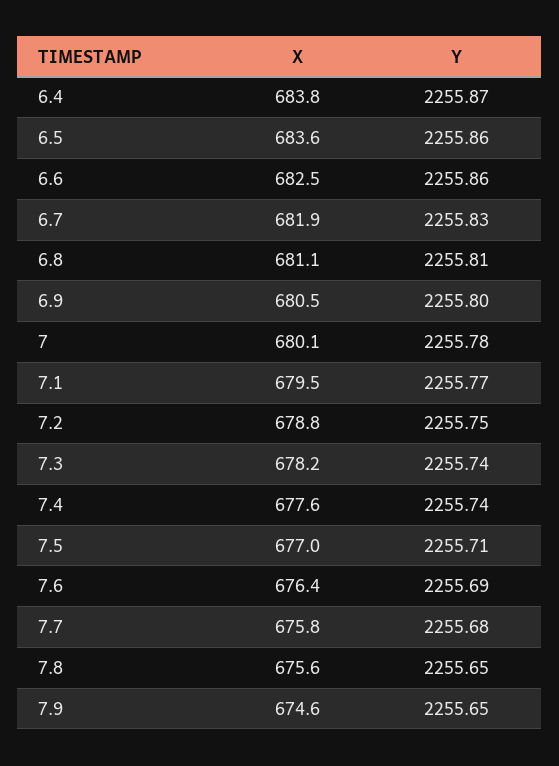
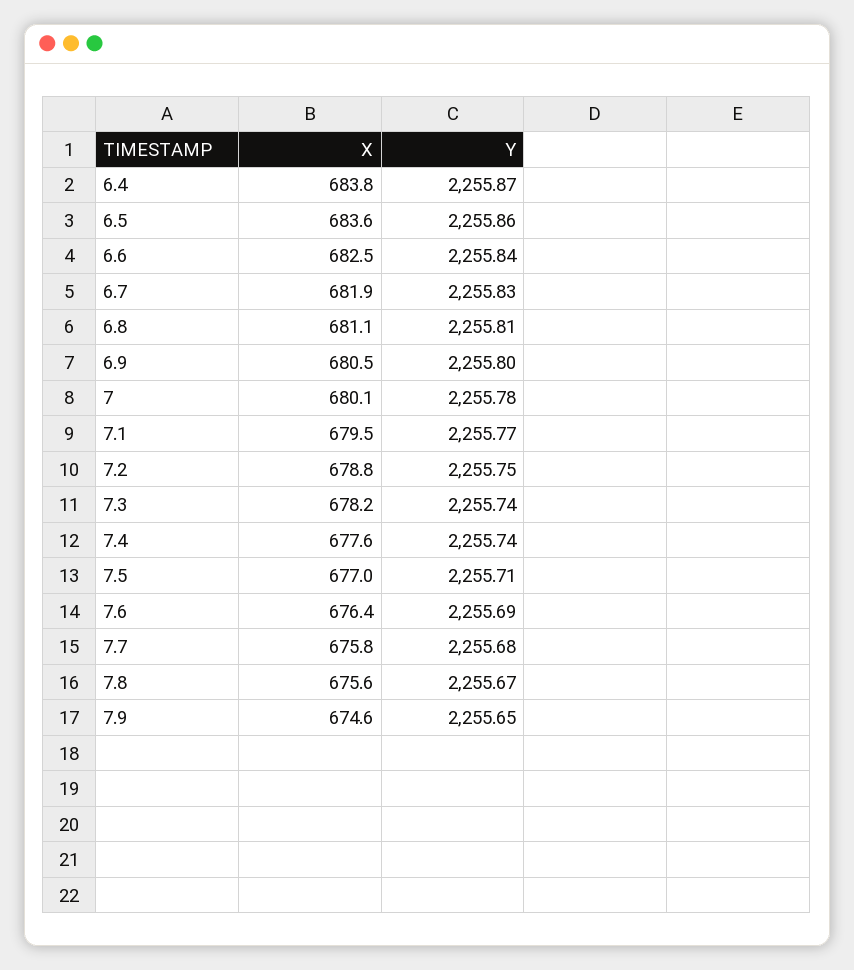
  {
    "X": {
      "6.4": 683.8,
      "6.5": 683.6,
      "6.6": 682.5,
      "6.7": 681.9,
      "6.8": 681.1,
      "6.9": 680.5,
      "7": 680.1,
      "7.1": 679.5,
      "7.2": 678.8,
      "7.3": 678.2,
      "7.4": 677.6,
      "7.5": 677,
      "7.6": 676.4,
      "7.7": 675.8,
      "7.8": 675.6,
      "7.9": 674.6
    },
    "Y": {
      "6.4": 2255.87,
      "6.5": 2255.86,
-     "6.6": 2255.86,
+     "6.6": 2255.84,
      "6.7": 2255.83,
      "6.8": 2255.81,
      "6.9": 2255.8,
      "7": 2255.78,
      "7.1": 2255.77,
      "7.2": 2255.75,
      "7.3": 2255.74,
      "7.4": 2255.74,
      "7.5": 2255.71,
      "7.6": 2255.69,
      "7.7": 2255.68,
-     "7.8": 2255.65,
+     "7.8": 2255.67,
      "7.9": 2255.65
    }
  }

